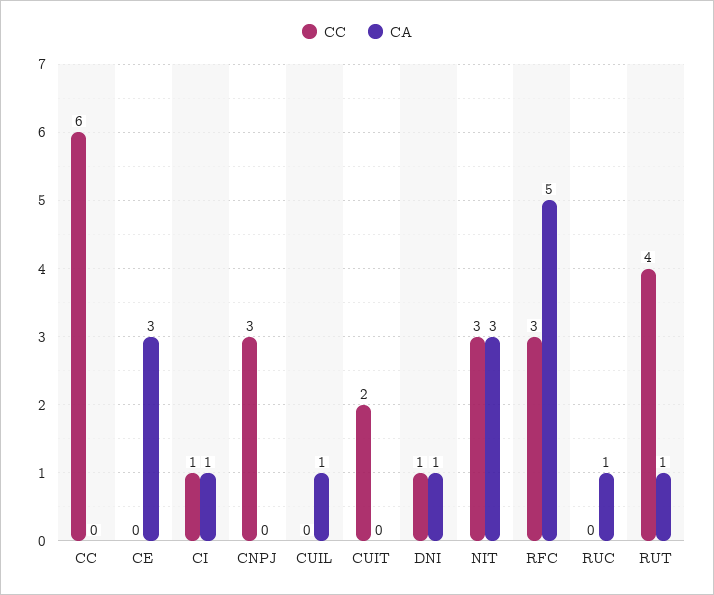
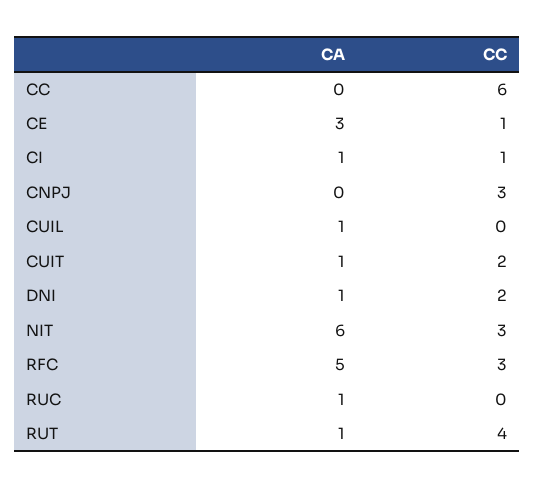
  {
    "CC": {
      "CC": 6,
-     "CE": 0,
+     "CE": 1,
      "CI": 1,
      "CNPJ": 3,
      "CUIL": 0,
      "CUIT": 2,
-     "DNI": 1,
+     "DNI": 2,
      "NIT": 3,
      "RFC": 3,
      "RUC": 0,
      "RUT": 4
    },
    "CA": {
      "CC": 0,
      "CE": 3,
      "CI": 1,
      "CNPJ": 0,
      "CUIL": 1,
-     "CUIT": 0,
+     "CUIT": 1,
      "DNI": 1,
-     "NIT": 3,
+     "NIT": 6,
      "RFC": 5,
      "RUC": 1,
      "RUT": 1
    }
  }

